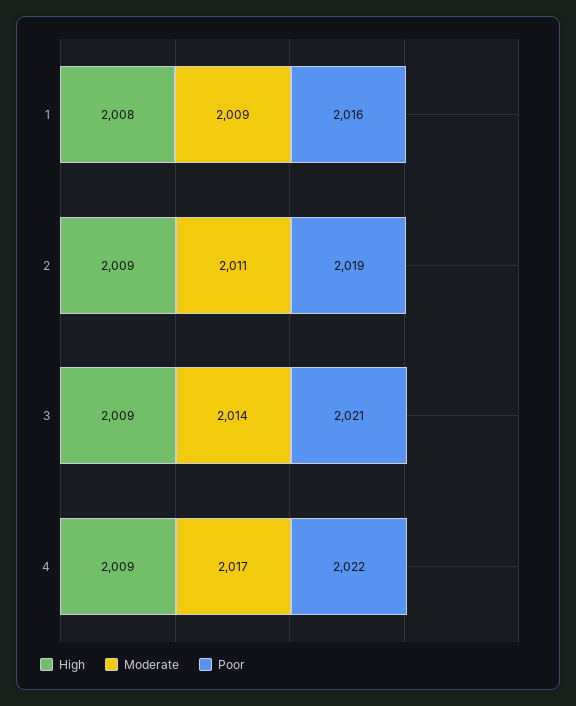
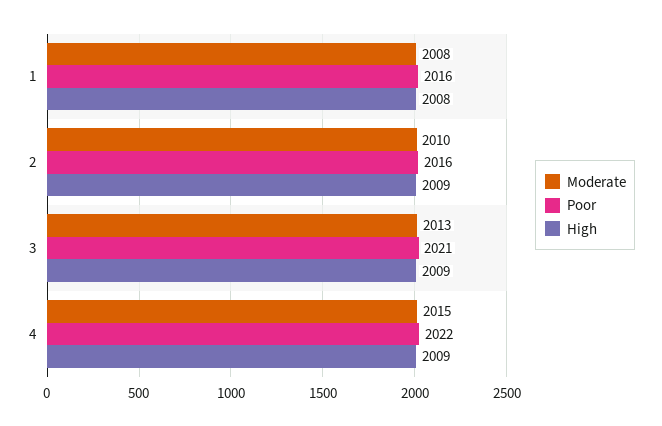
  {
    "High": {
      "1": 2008,
      "2": 2009,
      "3": 2009,
      "4": 2009
    },
    "Moderate": {
-     "1": 2009,
+     "1": 2008,
-     "2": 2011,
+     "2": 2010,
-     "3": 2014,
+     "3": 2013,
-     "4": 2017
+     "4": 2015
    },
    "Poor": {
      "1": 2016,
-     "2": 2019,
+     "2": 2016,
      "3": 2021,
      "4": 2022
    }
  }

